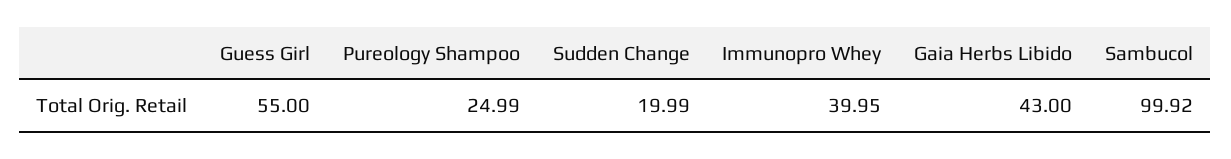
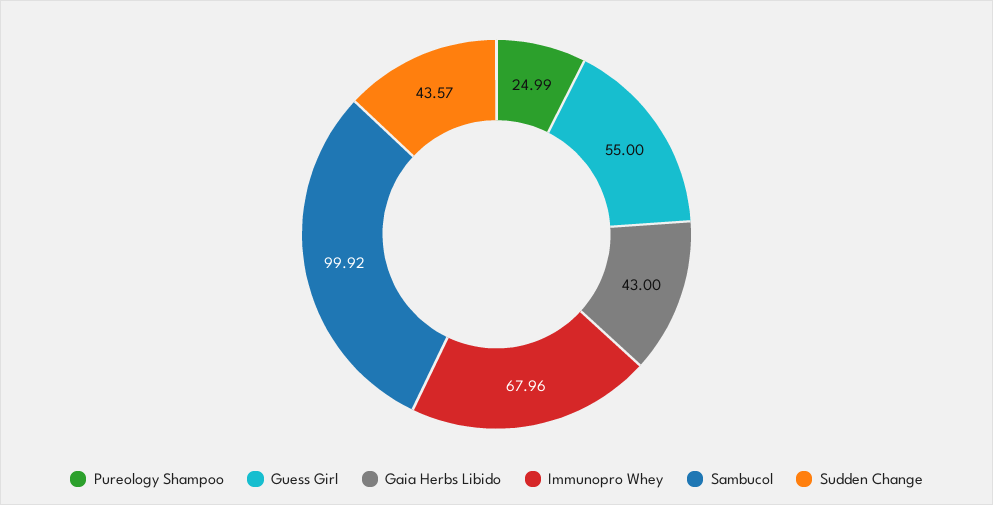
  {
    "Guess Girl": 55,
    "Pureology Shampoo": 24.99,
-   "Sudden Change": 19.99,
+   "Sudden Change": 43.57,
-   "Immunopro Whey": 39.95,
+   "Immunopro Whey": 67.96,
    "Gaia Herbs Libido": 43,
    "Sambucol": 99.92
  }

